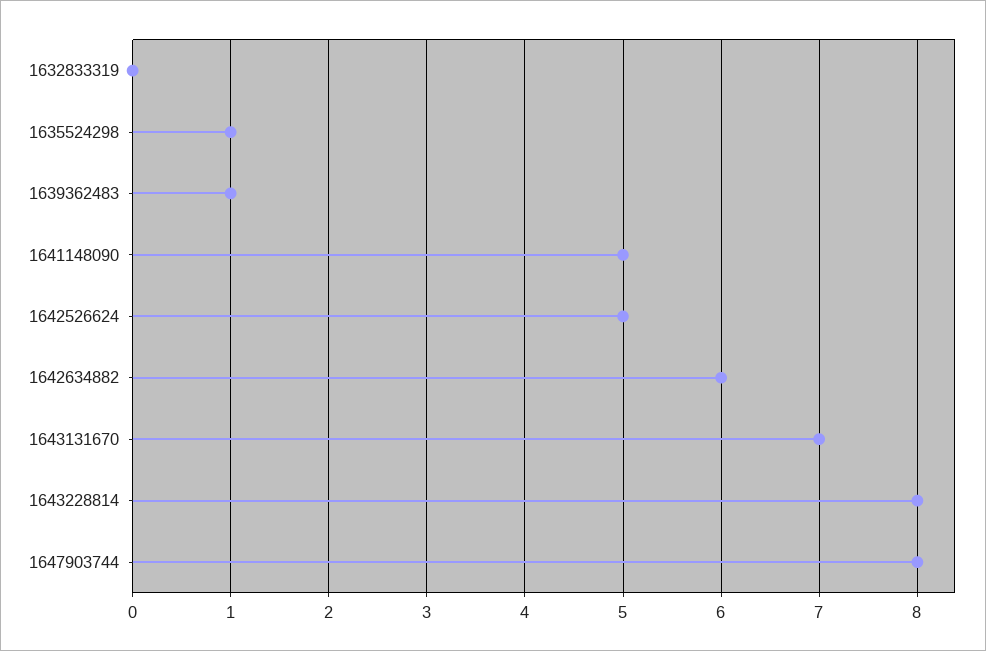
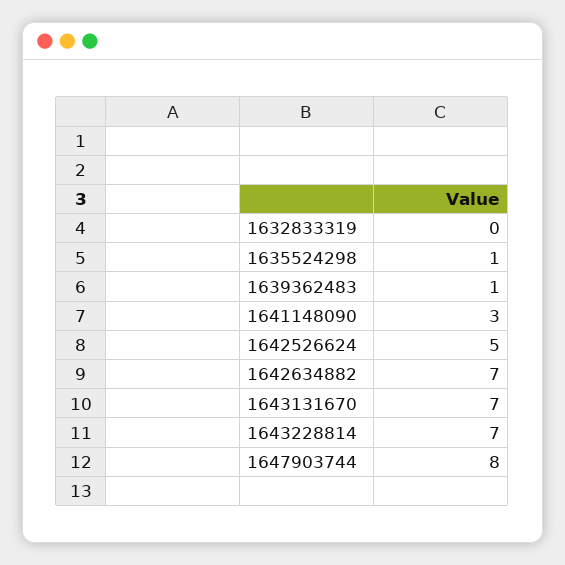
  {
    "1632833319": 0,
    "1635524298": 1,
    "1639362483": 1,
-   "1641148090": 5,
+   "1641148090": 3,
    "1642526624": 5,
-   "1642634882": 6,
+   "1642634882": 7,
    "1643131670": 7,
-   "1643228814": 8,
+   "1643228814": 7,
    "1647903744": 8
  }

